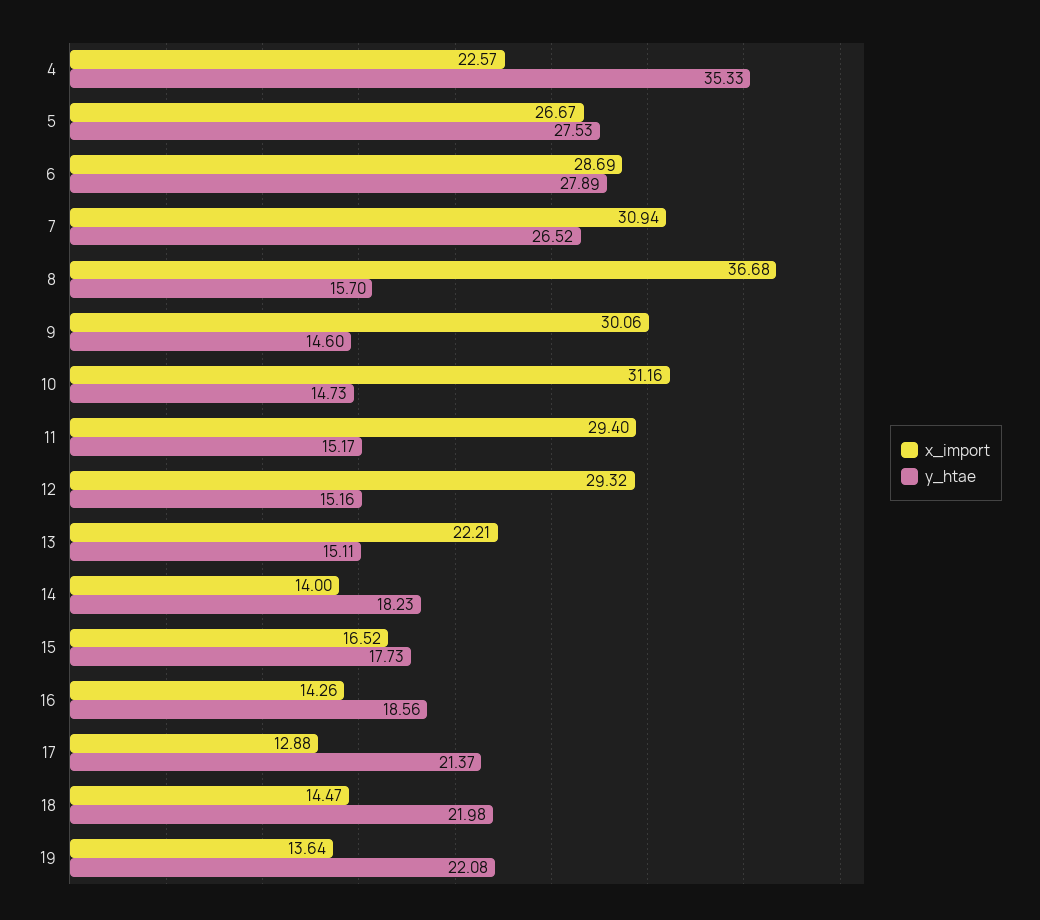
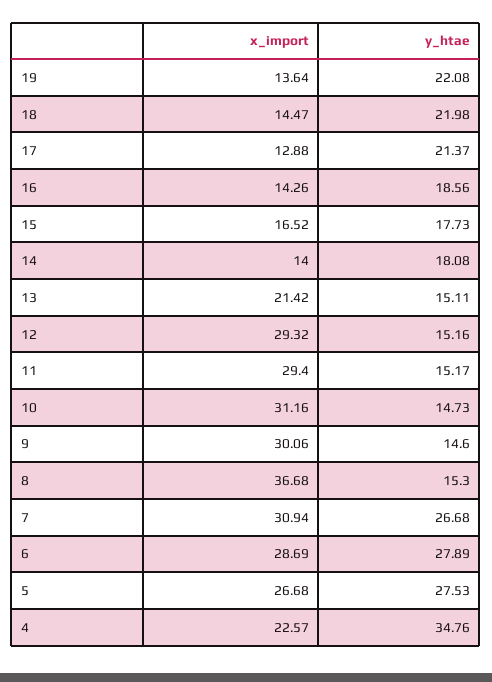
  {
    "x_import": {
      "4": 22.57,
-     "5": 26.67,
+     "5": 26.68,
      "6": 28.69,
      "7": 30.94,
      "8": 36.68,
      "9": 30.06,
      "10": 31.16,
      "11": 29.4,
      "12": 29.32,
-     "13": 22.21,
+     "13": 21.42,
      "14": 14,
      "15": 16.52,
      "16": 14.26,
      "17": 12.88,
      "18": 14.47,
      "19": 13.64
    },
    "y_htae": {
-     "4": 35.33,
+     "4": 34.76,
      "5": 27.53,
      "6": 27.89,
-     "7": 26.52,
+     "7": 26.68,
-     "8": 15.7,
+     "8": 15.3,
      "9": 14.6,
      "10": 14.73,
      "11": 15.17,
      "12": 15.16,
      "13": 15.11,
-     "14": 18.23,
+     "14": 18.08,
      "15": 17.73,
      "16": 18.56,
      "17": 21.37,
      "18": 21.98,
      "19": 22.08
    }
  }

